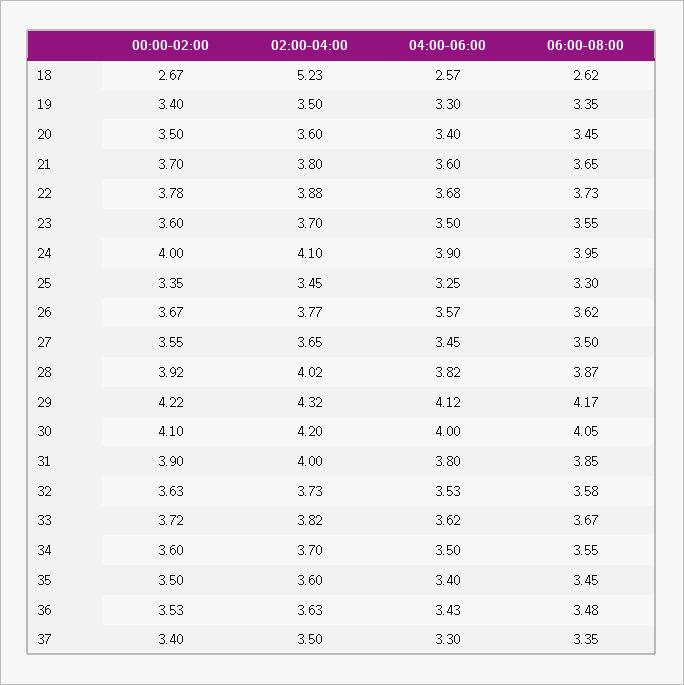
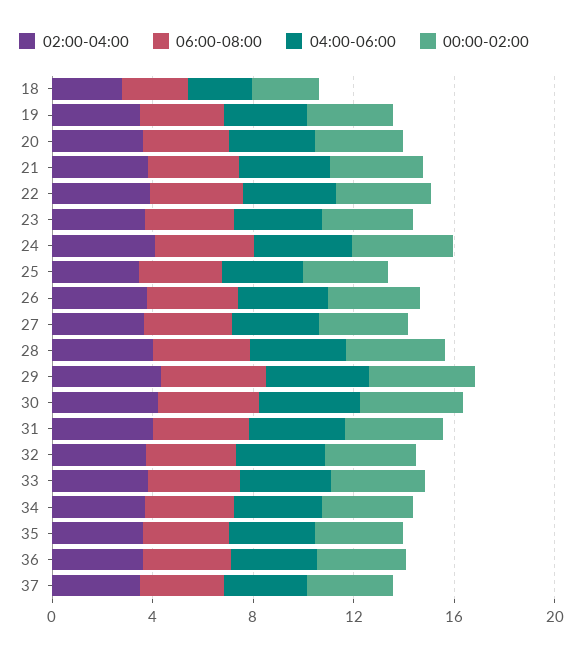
  {
    "00:00-02:00": {
      "18": 2.67,
      "19": 3.4,
      "20": 3.5,
      "21": 3.7,
      "22": 3.78,
      "23": 3.6,
      "24": 4,
      "25": 3.35,
      "26": 3.67,
      "27": 3.55,
      "28": 3.92,
      "29": 4.22,
      "30": 4.1,
      "31": 3.9,
      "32": 3.63,
      "33": 3.72,
      "34": 3.6,
      "35": 3.5,
      "36": 3.53,
      "37": 3.4
    },
    "02:00-04:00": {
-     "18": 5.23,
+     "18": 3,
      "19": 3.5,
      "20": 3.6,
      "21": 3.8,
      "22": 3.88,
      "23": 3.7,
      "24": 4.1,
      "25": 3.45,
      "26": 3.77,
      "27": 3.65,
      "28": 4.02,
      "29": 4.32,
      "30": 4.2,
      "31": 4,
      "32": 3.73,
      "33": 3.82,
      "34": 3.7,
      "35": 3.6,
      "36": 3.63,
      "37": 3.5
    },
    "04:00-06:00": {
      "18": 2.57,
      "19": 3.3,
      "20": 3.4,
      "21": 3.6,
      "22": 3.68,
      "23": 3.5,
      "24": 3.9,
      "25": 3.25,
      "26": 3.57,
      "27": 3.45,
      "28": 3.82,
      "29": 4.12,
      "30": 4,
      "31": 3.8,
      "32": 3.53,
      "33": 3.62,
      "34": 3.5,
      "35": 3.4,
      "36": 3.43,
      "37": 3.3
    },
    "06:00-08:00": {
      "18": 2.62,
      "19": 3.35,
      "20": 3.45,
      "21": 3.65,
      "22": 3.73,
      "23": 3.55,
      "24": 3.95,
      "25": 3.3,
      "26": 3.62,
      "27": 3.5,
      "28": 3.87,
      "29": 4.17,
      "30": 4.05,
      "31": 3.85,
      "32": 3.58,
      "33": 3.67,
      "34": 3.55,
      "35": 3.45,
      "36": 3.48,
      "37": 3.35
    }
  }

